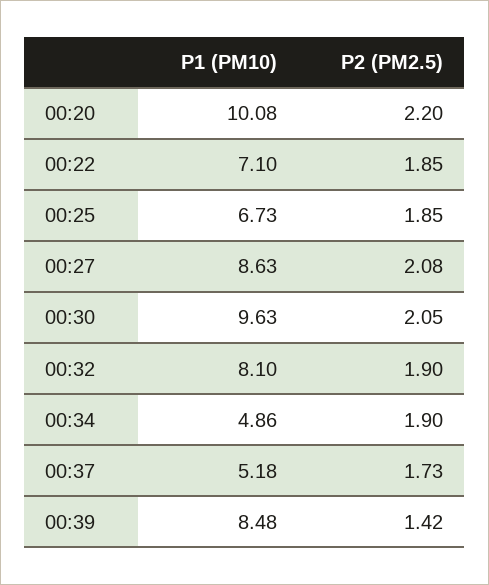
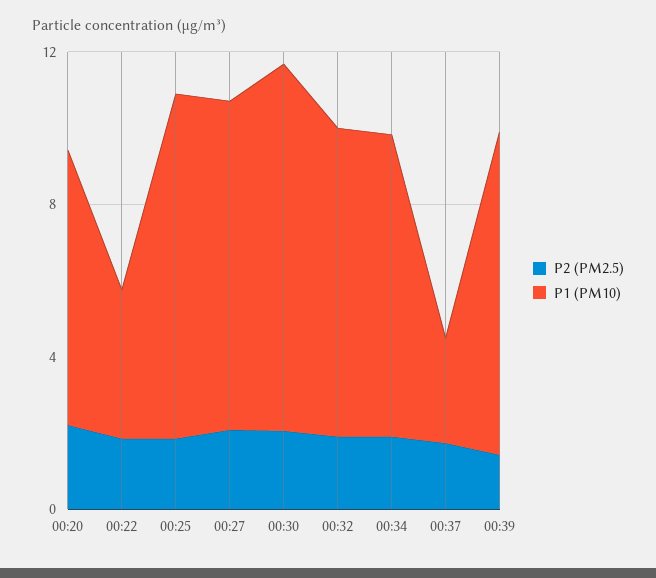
  {
    "P1 (PM10)": {
-     "00:20": 10.08,
+     "00:20": 7,
-     "00:22": 7.1,
+     "00:22": 4,
-     "00:25": 6.73,
+     "00:25": 9,
      "00:27": 8.63,
      "00:30": 9.63,
      "00:32": 8.1,
-     "00:34": 4.86,
+     "00:34": 8,
-     "00:37": 5.18,
+     "00:37": 3,
      "00:39": 8.48
    },
    "P2 (PM2.5)": {
      "00:20": 2.2,
      "00:22": 1.85,
      "00:25": 1.85,
      "00:27": 2.08,
      "00:30": 2.05,
      "00:32": 1.9,
      "00:34": 1.9,
      "00:37": 1.73,
      "00:39": 1.42
    }
  }

